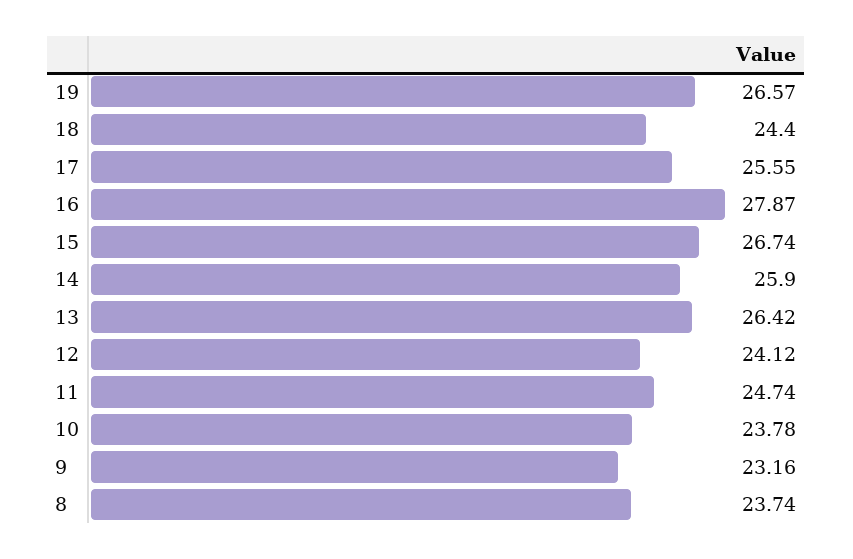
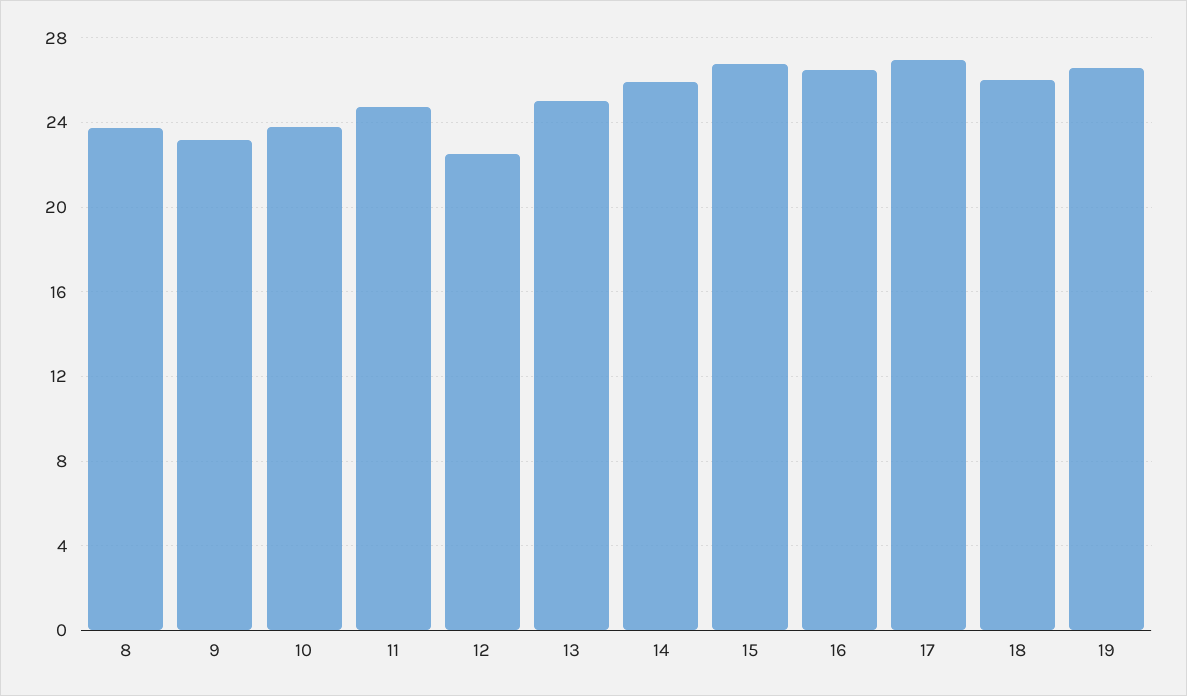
  {
    "19": 26.57,
-   "18": 24.4,
+   "18": 26,
-   "17": 25.55,
+   "17": 27,
-   "16": 27.87,
+   "16": 26.5,
    "15": 26.74,
    "14": 25.9,
-   "13": 26.42,
+   "13": 25,
-   "12": 24.12,
+   "12": 22.5,
    "11": 24.74,
    "10": 23.78,
    "9": 23.16,
    "8": 23.74
  }

